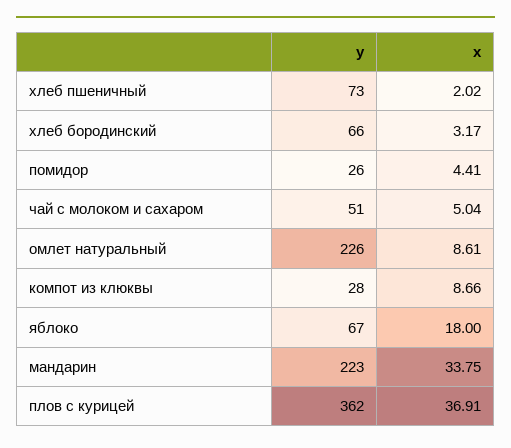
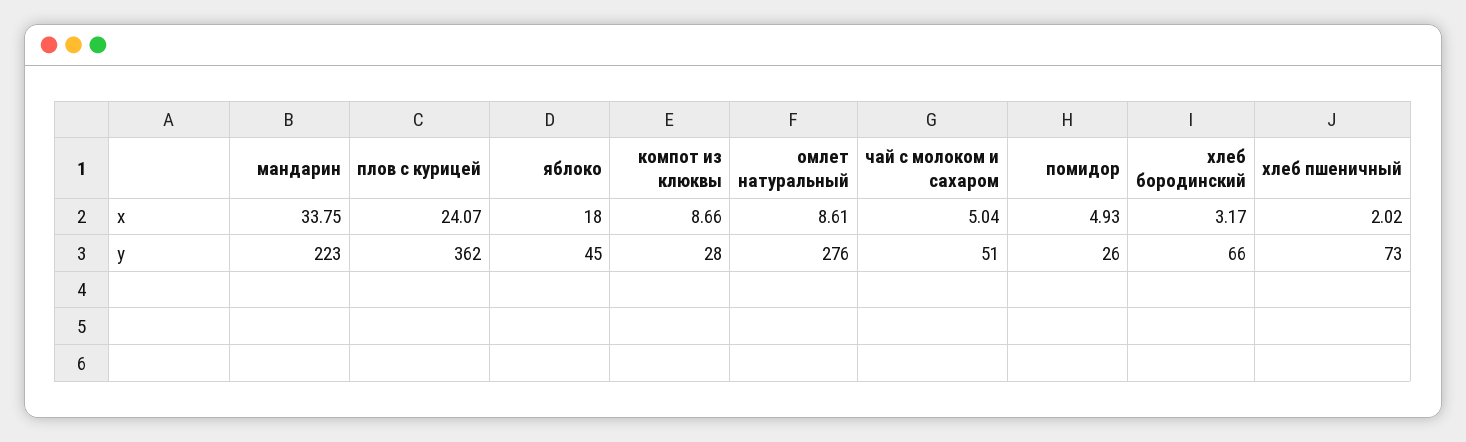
  {
    "y": {
      "хлеб пшеничный": 73,
      "хлеб бородинский": 66,
      "помидор": 26,
      "чай с молоком и сахаром": 51,
-     "омлет натуральный": 226,
+     "омлет натуральный": 276,
      "компот из клюквы": 28,
-     "яблоко": 67,
+     "яблоко": 45,
      "мандарин": 223,
      "плов с курицей": 362
    },
    "x": {
      "хлеб пшеничный": 2.02,
      "хлеб бородинский": 3.17,
-     "помидор": 4.41,
+     "помидор": 4.93,
      "чай с молоком и сахаром": 5.04,
      "омлет натуральный": 8.61,
      "компот из клюквы": 8.66,
      "яблоко": 18,
      "мандарин": 33.75,
-     "плов с курицей": 36.91
+     "плов с курицей": 24.07
    }
  }

